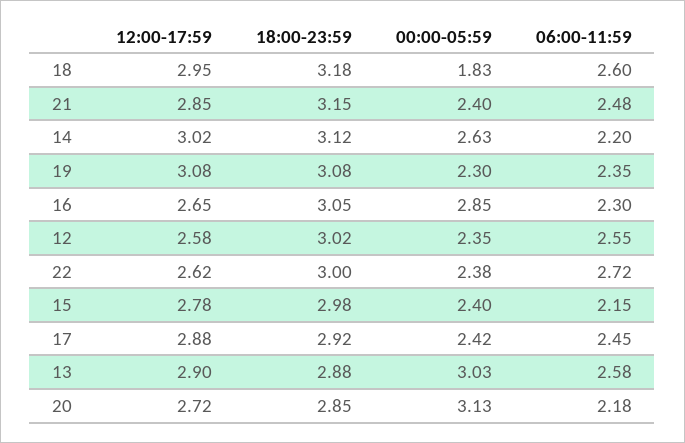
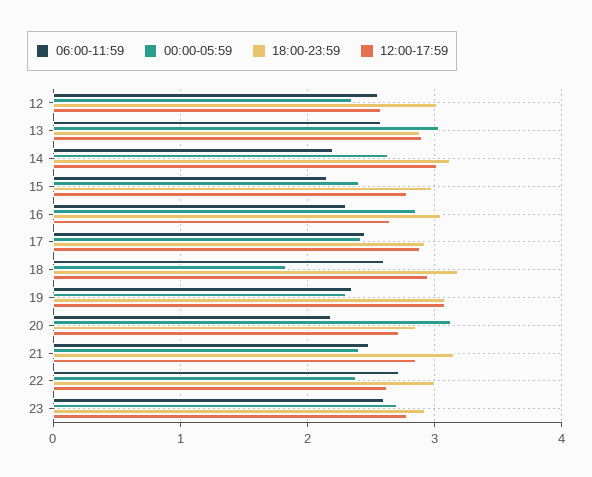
  {
    "12:00-17:59": {
      "18": 2.95,
      "21": 2.85,
      "14": 3.02,
      "19": 3.08,
      "16": 2.65,
      "12": 2.58,
      "22": 2.62,
      "15": 2.78,
      "17": 2.88,
      "13": 2.9,
-     "20": 2.72
+     "20": 2.72,
+     "23": 2.8
    },
    "18:00-23:59": {
      "18": 3.18,
      "21": 3.15,
      "14": 3.12,
      "19": 3.08,
      "16": 3.05,
      "12": 3.02,
      "22": 3,
      "15": 2.98,
      "17": 2.92,
      "13": 2.88,
-     "20": 2.85
+     "20": 2.85,
+     "23": 2.9
    },
    "00:00-05:59": {
      "18": 1.83,
      "21": 2.4,
      "14": 2.63,
      "19": 2.3,
      "16": 2.85,
      "12": 2.35,
      "22": 2.38,
      "15": 2.4,
      "17": 2.42,
      "13": 3.03,
-     "20": 3.13
+     "20": 3.13,
+     "23": 2.7
    },
    "06:00-11:59": {
      "18": 2.6,
      "21": 2.48,
      "14": 2.2,
      "19": 2.35,
      "16": 2.3,
      "12": 2.55,
      "22": 2.72,
      "15": 2.15,
      "17": 2.45,
      "13": 2.58,
-     "20": 2.18
+     "20": 2.18,
+     "23": 2.6
    }
  }

